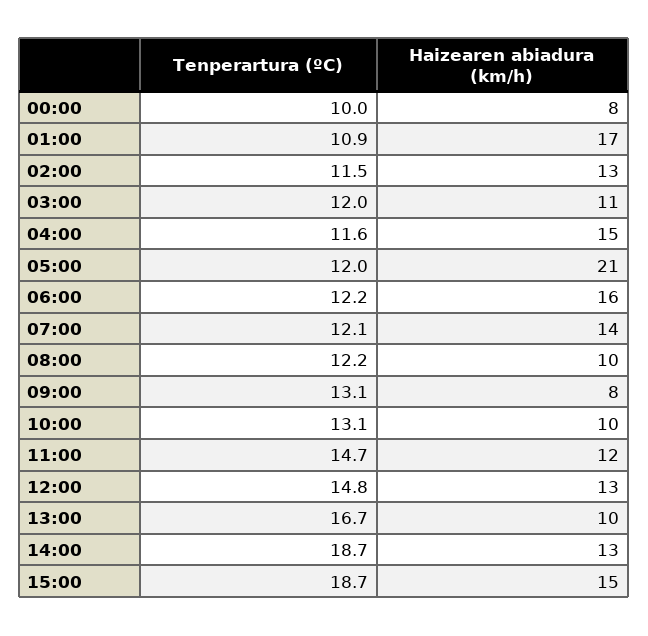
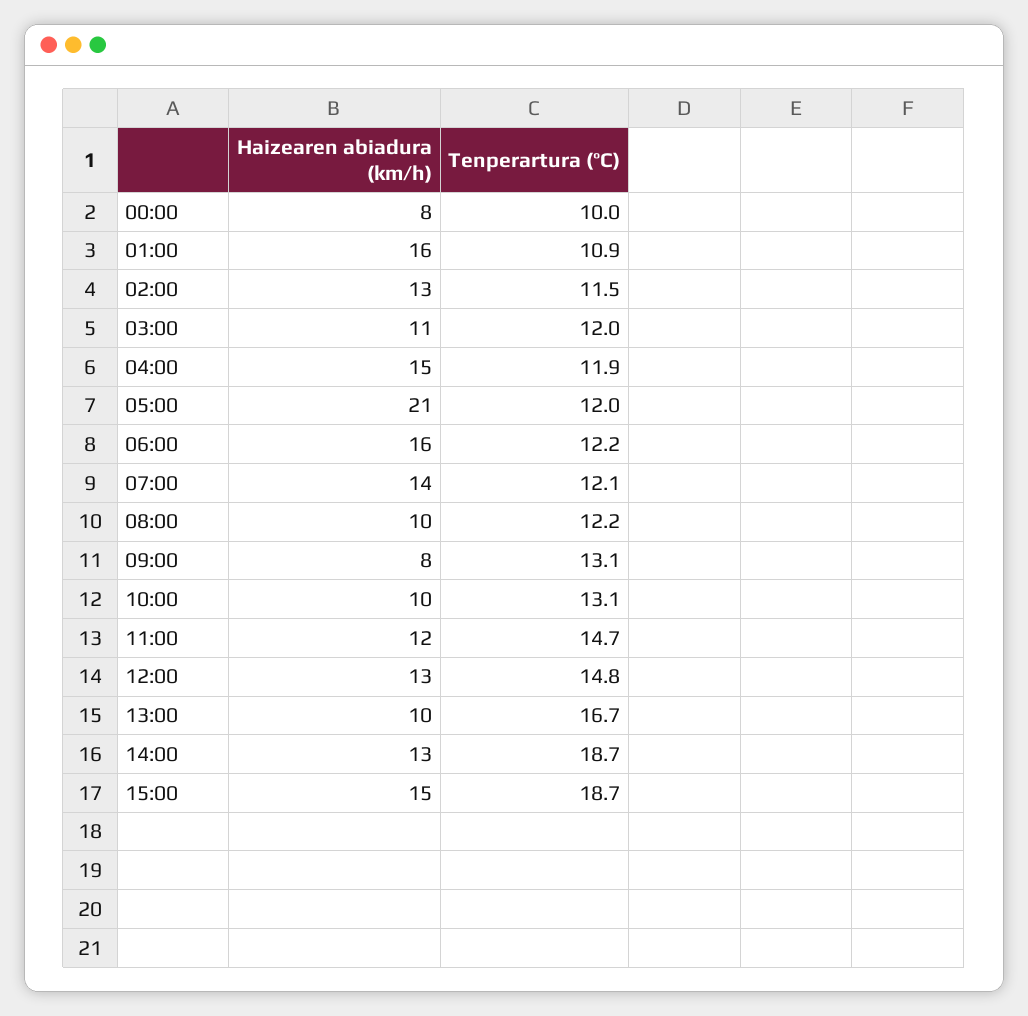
  {
    "Tenperartura (ºC)": {
      "00:00": 10,
      "01:00": 10.9,
      "02:00": 11.5,
      "03:00": 12,
-     "04:00": 11.6,
+     "04:00": 11.9,
      "05:00": 12,
      "06:00": 12.2,
      "07:00": 12.1,
      "08:00": 12.2,
      "09:00": 13.1,
      "10:00": 13.1,
      "11:00": 14.7,
      "12:00": 14.8,
      "13:00": 16.7,
      "14:00": 18.7,
      "15:00": 18.7
    },
    "Haizearen abiadura (km/h)": {
      "00:00": 8,
-     "01:00": 17,
+     "01:00": 16,
      "02:00": 13,
      "03:00": 11,
      "04:00": 15,
      "05:00": 21,
      "06:00": 16,
      "07:00": 14,
      "08:00": 10,
      "09:00": 8,
      "10:00": 10,
      "11:00": 12,
      "12:00": 13,
      "13:00": 10,
      "14:00": 13,
      "15:00": 15
    }
  }

